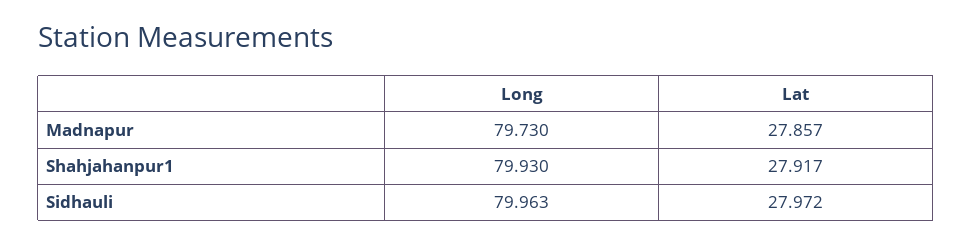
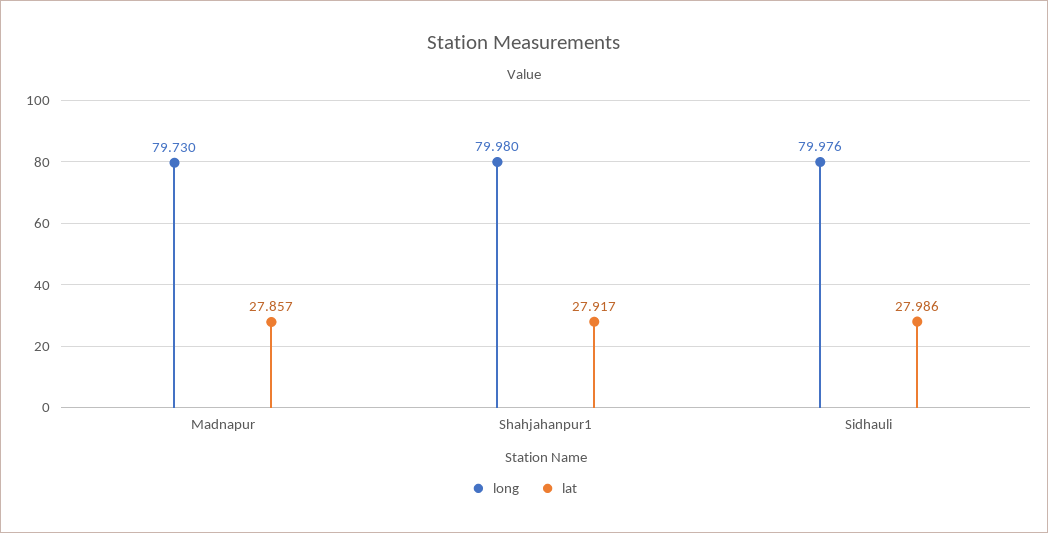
  {
    "Long": {
      "Madnapur": 79.73,
-     "Shahjahanpur1": 79.93,
+     "Shahjahanpur1": 79.98,
-     "Sidhauli": 79.963
+     "Sidhauli": 79.976
    },
    "Lat": {
      "Madnapur": 27.857,
      "Shahjahanpur1": 27.917,
-     "Sidhauli": 27.972
+     "Sidhauli": 27.986
    }
  }

